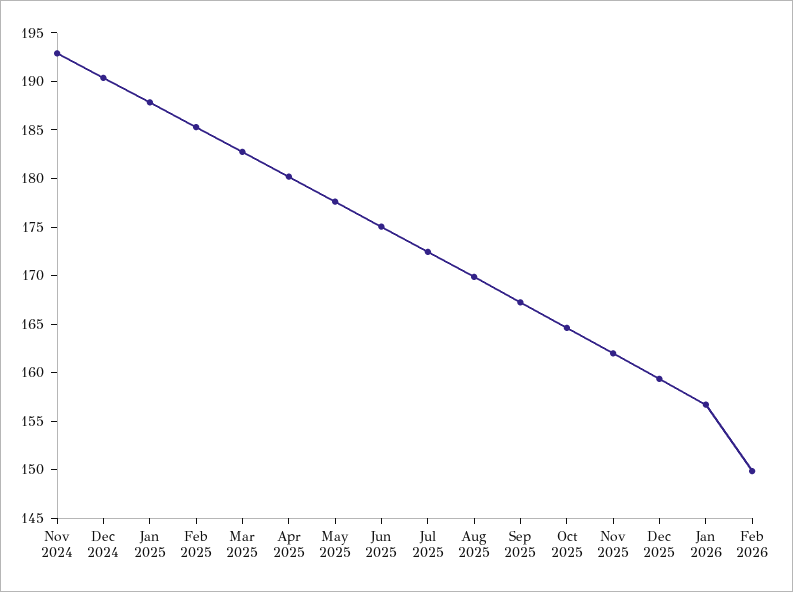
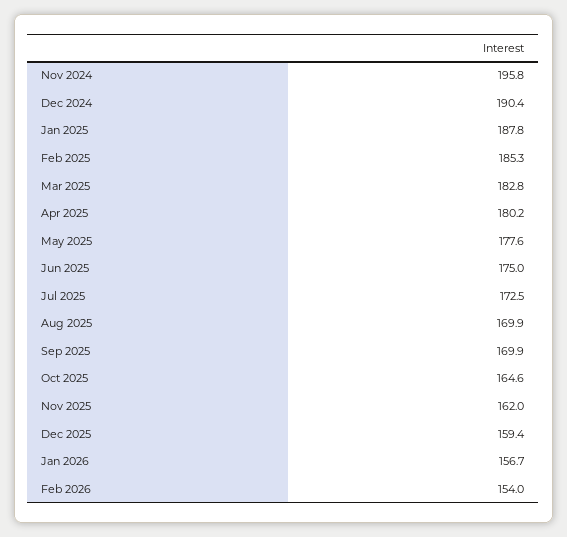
  {
-   "Nov 2024": 193,
+   "Nov 2024": 195.8,
    "Dec 2024": 190.4,
    "Jan 2025": 187.8,
    "Feb 2025": 185.3,
    "Mar 2025": 182.8,
    "Apr 2025": 180.2,
    "May 2025": 177.6,
    "Jun 2025": 175,
    "Jul 2025": 172.5,
    "Aug 2025": 169.9,
-   "Sep 2025": 167,
+   "Sep 2025": 169.9,
    "Oct 2025": 164.6,
    "Nov 2025": 162,
    "Dec 2025": 159.4,
    "Jan 2026": 156.7,
-   "Feb 2026": 150
+   "Feb 2026": 154
  }

